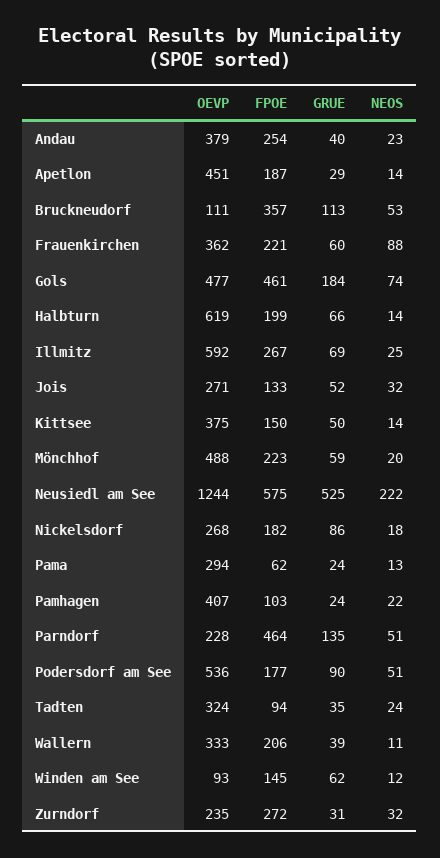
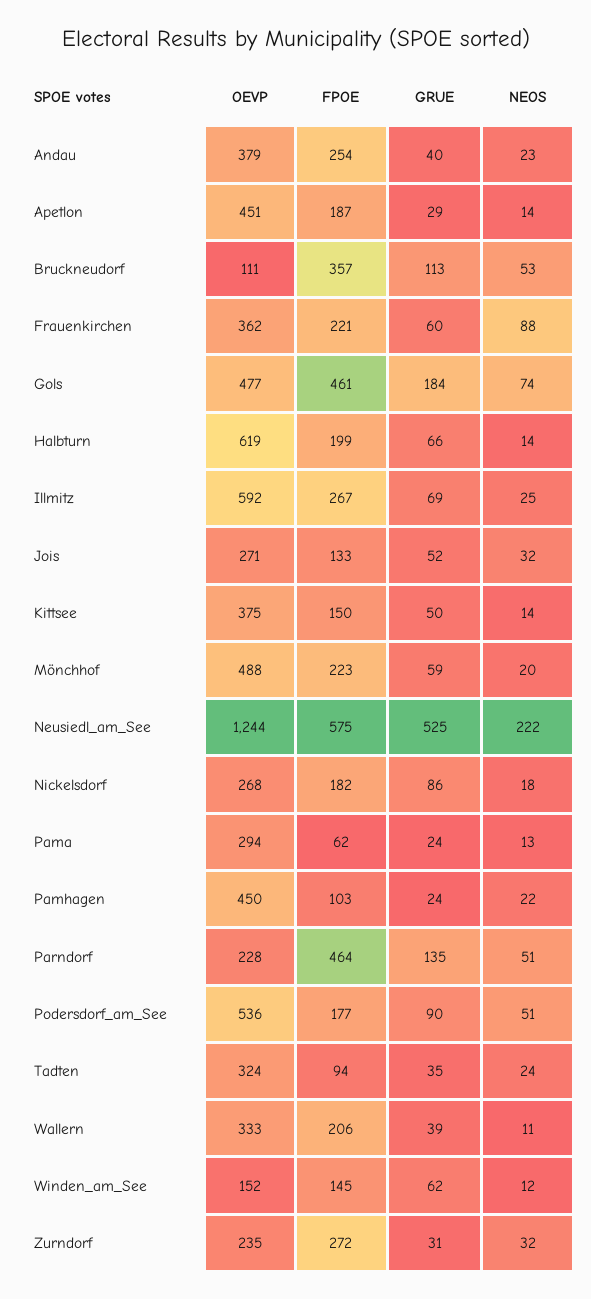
  {
    "OEVP": {
      "Andau": 379,
      "Apetlon": 451,
      "Bruckneudorf": 111,
      "Frauenkirchen": 362,
      "Gols": 477,
      "Halbturn": 619,
      "Illmitz": 592,
      "Jois": 271,
      "Kittsee": 375,
      "Mönchhof": 488,
      "Neusiedl am See": 1244,
      "Nickelsdorf": 268,
      "Pama": 294,
-     "Pamhagen": 407,
+     "Pamhagen": 450,
      "Parndorf": 228,
      "Podersdorf am See": 536,
      "Tadten": 324,
      "Wallern": 333,
-     "Winden am See": 93,
+     "Winden am See": 152,
      "Zurndorf": 235
    },
    "FPOE": {
      "Andau": 254,
      "Apetlon": 187,
      "Bruckneudorf": 357,
      "Frauenkirchen": 221,
      "Gols": 461,
      "Halbturn": 199,
      "Illmitz": 267,
      "Jois": 133,
      "Kittsee": 150,
      "Mönchhof": 223,
      "Neusiedl am See": 575,
      "Nickelsdorf": 182,
      "Pama": 62,
      "Pamhagen": 103,
      "Parndorf": 464,
      "Podersdorf am See": 177,
      "Tadten": 94,
      "Wallern": 206,
      "Winden am See": 145,
      "Zurndorf": 272
    },
    "GRUE": {
      "Andau": 40,
      "Apetlon": 29,
      "Bruckneudorf": 113,
      "Frauenkirchen": 60,
      "Gols": 184,
      "Halbturn": 66,
      "Illmitz": 69,
      "Jois": 52,
      "Kittsee": 50,
      "Mönchhof": 59,
      "Neusiedl am See": 525,
      "Nickelsdorf": 86,
      "Pama": 24,
      "Pamhagen": 24,
      "Parndorf": 135,
      "Podersdorf am See": 90,
      "Tadten": 35,
      "Wallern": 39,
      "Winden am See": 62,
      "Zurndorf": 31
    },
    "NEOS": {
      "Andau": 23,
      "Apetlon": 14,
      "Bruckneudorf": 53,
      "Frauenkirchen": 88,
      "Gols": 74,
      "Halbturn": 14,
      "Illmitz": 25,
      "Jois": 32,
      "Kittsee": 14,
      "Mönchhof": 20,
      "Neusiedl am See": 222,
      "Nickelsdorf": 18,
      "Pama": 13,
      "Pamhagen": 22,
      "Parndorf": 51,
      "Podersdorf am See": 51,
      "Tadten": 24,
      "Wallern": 11,
      "Winden am See": 12,
      "Zurndorf": 32
    }
  }

